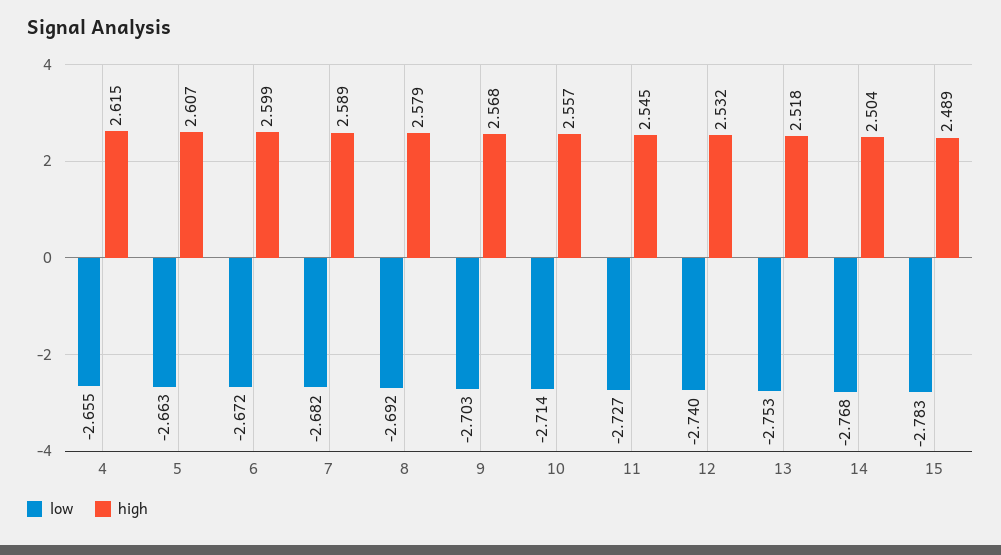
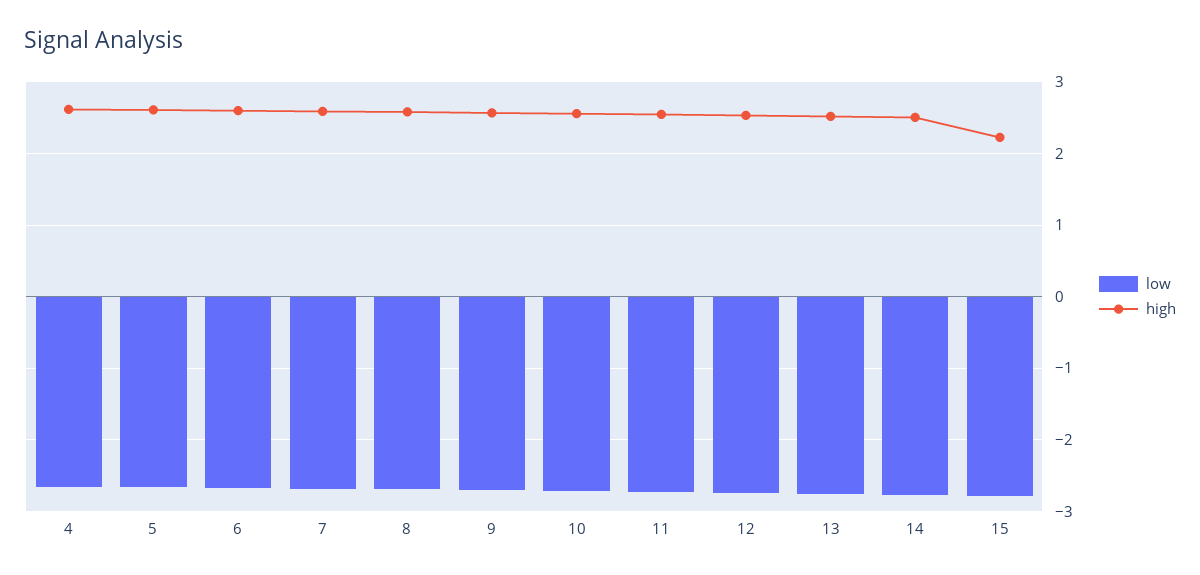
  {
    "low": {
      "4": -2.655,
      "5": -2.663,
      "6": -2.672,
      "7": -2.682,
      "8": -2.692,
      "9": -2.703,
      "10": -2.714,
      "11": -2.727,
      "12": -2.74,
      "13": -2.753,
      "14": -2.768,
      "15": -2.783
    },
    "high": {
      "4": 2.615,
      "5": 2.607,
      "6": 2.599,
      "7": 2.589,
      "8": 2.579,
      "9": 2.568,
      "10": 2.557,
      "11": 2.545,
      "12": 2.532,
      "13": 2.518,
      "14": 2.504,
-     "15": 2.489
+     "15": 2.2
    }
  }

